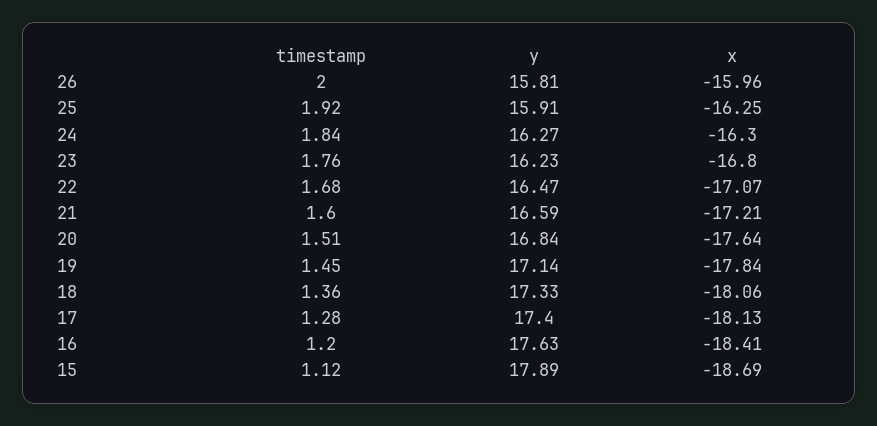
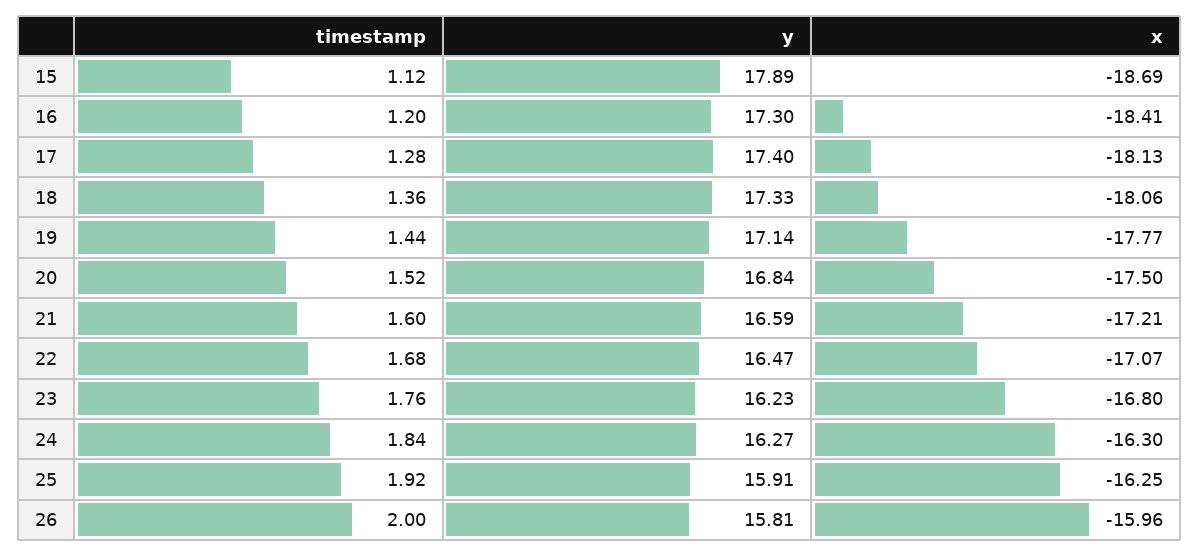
  {
    "timestamp": {
      "26": 2,
      "25": 1.92,
      "24": 1.84,
      "23": 1.76,
      "22": 1.68,
      "21": 1.6,
-     "20": 1.51,
+     "20": 1.52,
-     "19": 1.45,
+     "19": 1.44,
      "18": 1.36,
      "17": 1.28,
      "16": 1.2,
      "15": 1.12
    },
    "y": {
      "26": 15.81,
      "25": 15.91,
      "24": 16.27,
      "23": 16.23,
      "22": 16.47,
      "21": 16.59,
      "20": 16.84,
      "19": 17.14,
      "18": 17.33,
      "17": 17.4,
-     "16": 17.63,
+     "16": 17.3,
      "15": 17.89
    },
    "x": {
      "26": -15.96,
      "25": -16.25,
      "24": -16.3,
      "23": -16.8,
      "22": -17.07,
      "21": -17.21,
-     "20": -17.64,
+     "20": -17.5,
-     "19": -17.84,
+     "19": -17.77,
      "18": -18.06,
      "17": -18.13,
      "16": -18.41,
      "15": -18.69
    }
  }

